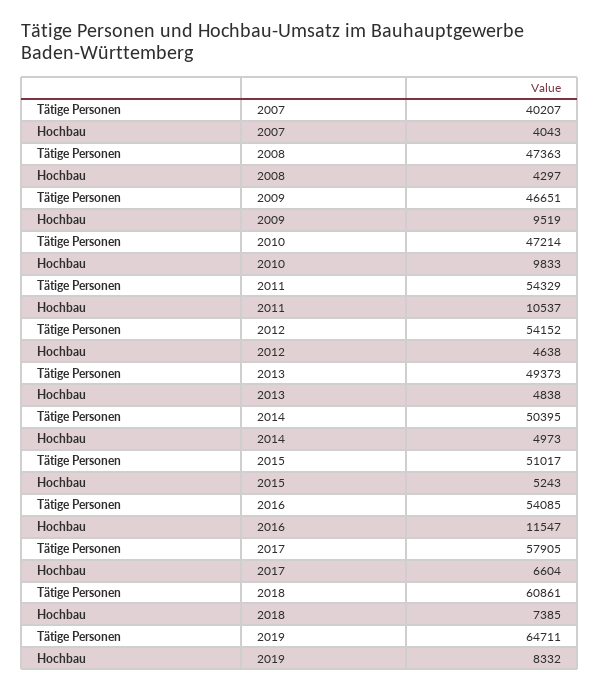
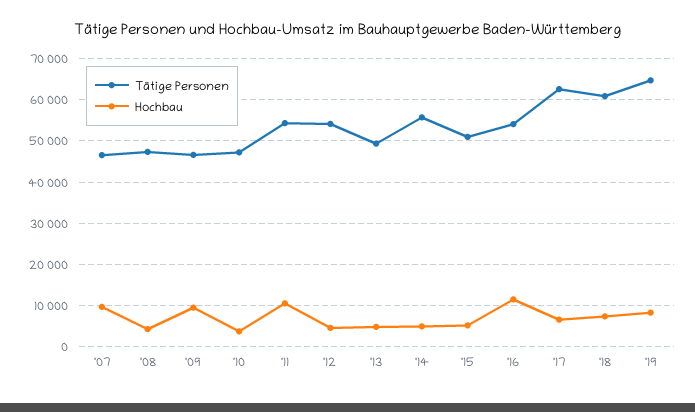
  {
    "Tätige Personen": {
-     "2007": 40207,
+     "2007": 46000,
      "2008": 47363,
      "2009": 46651,
      "2010": 47214,
      "2011": 54329,
      "2012": 54152,
      "2013": 49373,
-     "2014": 50395,
+     "2014": 56000,
      "2015": 51017,
      "2016": 54085,
-     "2017": 57905,
+     "2017": 62000,
      "2018": 60861,
      "2019": 64711
    },
    "Hochbau": {
-     "2007": 4043,
+     "2007": 10000,
      "2008": 4297,
      "2009": 9519,
-     "2010": 9833,
+     "2010": 4000,
      "2011": 10537,
      "2012": 4638,
      "2013": 4838,
      "2014": 4973,
      "2015": 5243,
      "2016": 11547,
      "2017": 6604,
      "2018": 7385,
      "2019": 8332
    }
  }

